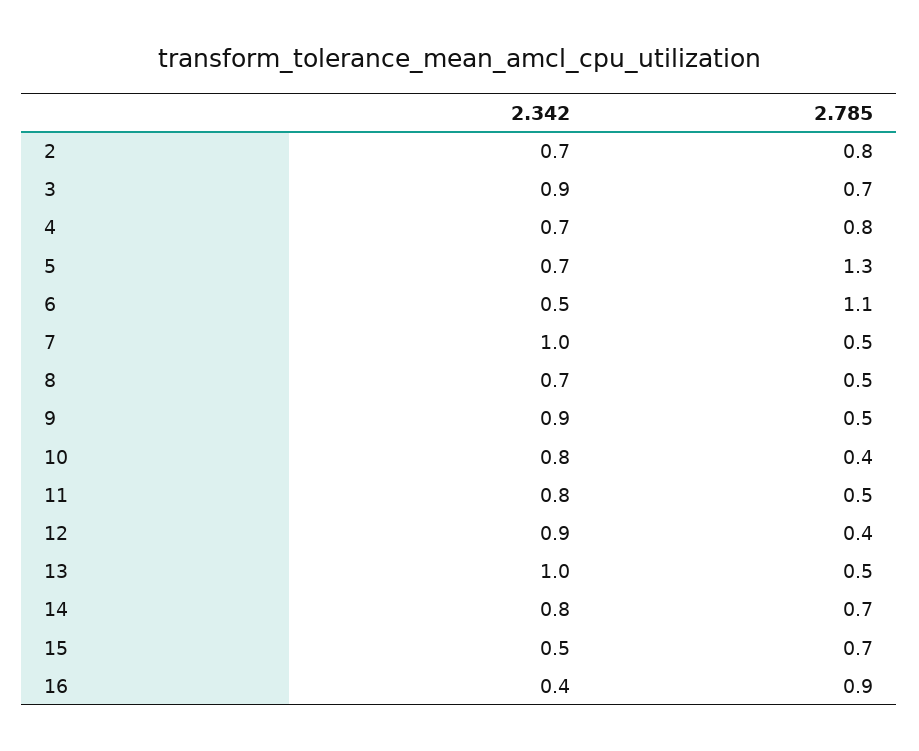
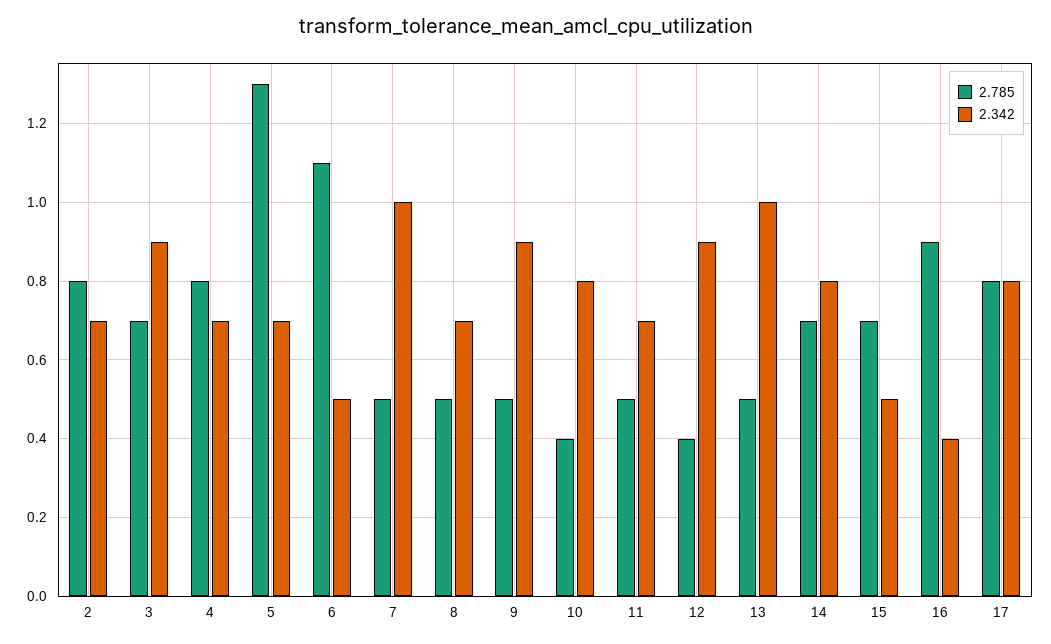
  {
    "2.342": {
      "2": 0.7,
      "3": 0.9,
      "4": 0.7,
      "5": 0.7,
      "6": 0.5,
      "7": 1,
      "8": 0.7,
      "9": 0.9,
      "10": 0.8,
-     "11": 0.8,
+     "11": 0.7,
      "12": 0.9,
      "13": 1,
      "14": 0.8,
      "15": 0.5,
-     "16": 0.4
+     "16": 0.4,
+     "17": 0.8
    },
    "2.785": {
      "2": 0.8,
      "3": 0.7,
      "4": 0.8,
      "5": 1.3,
      "6": 1.1,
      "7": 0.5,
      "8": 0.5,
      "9": 0.5,
      "10": 0.4,
      "11": 0.5,
      "12": 0.4,
      "13": 0.5,
      "14": 0.7,
      "15": 0.7,
-     "16": 0.9
+     "16": 0.9,
+     "17": 0.8
    }
  }

